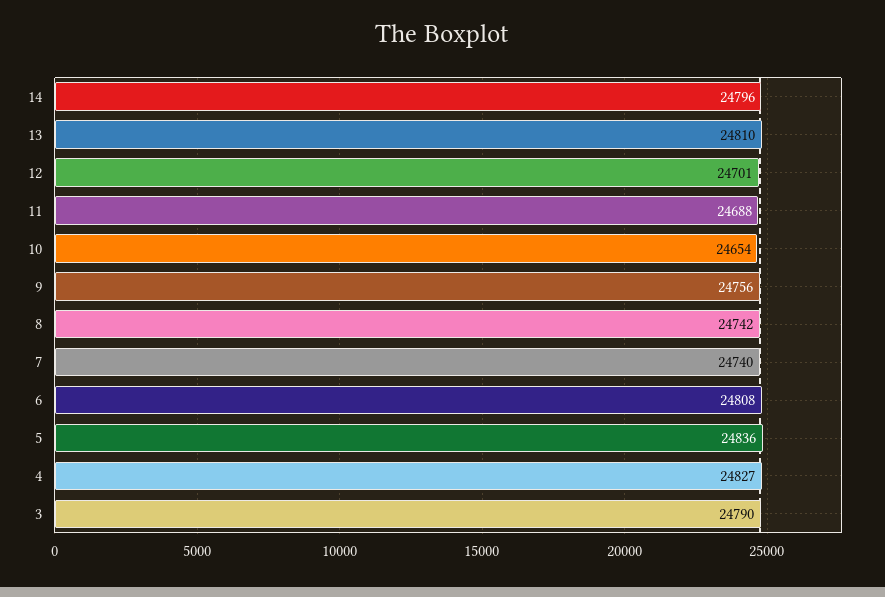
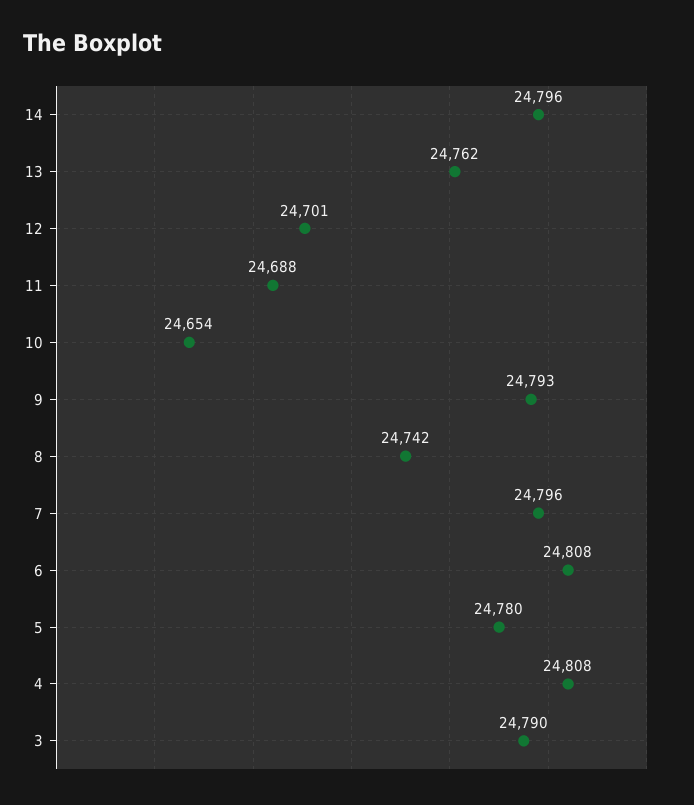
  {
    "14": 24796,
-   "13": 24810,
+   "13": 24762,
    "12": 24701,
    "11": 24688,
    "10": 24654,
-   "9": 24756,
+   "9": 24793,
    "8": 24742,
-   "7": 24740,
+   "7": 24796,
    "6": 24808,
-   "5": 24836,
+   "5": 24780,
-   "4": 24827,
+   "4": 24808,
    "3": 24790
  }

